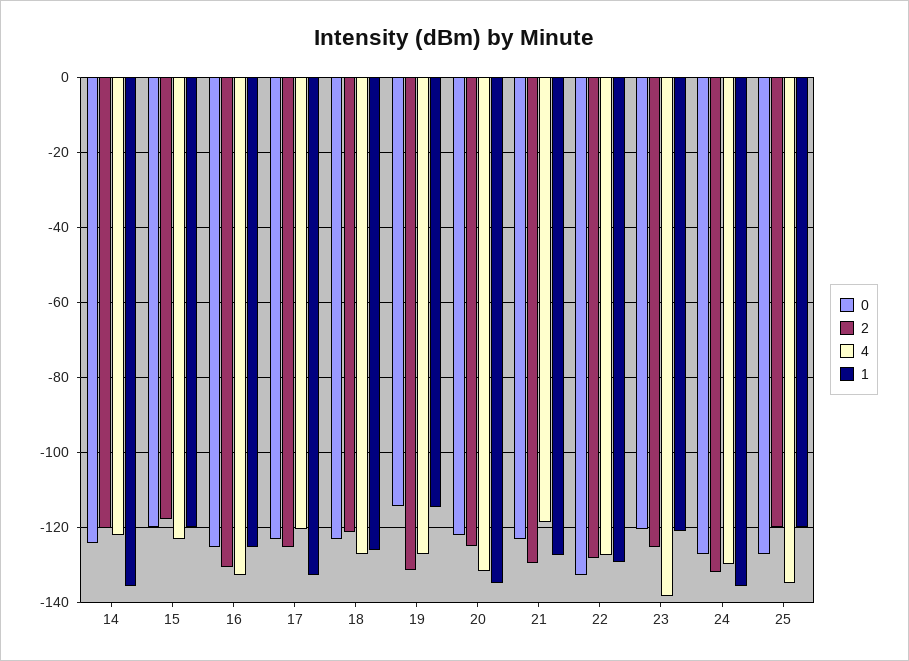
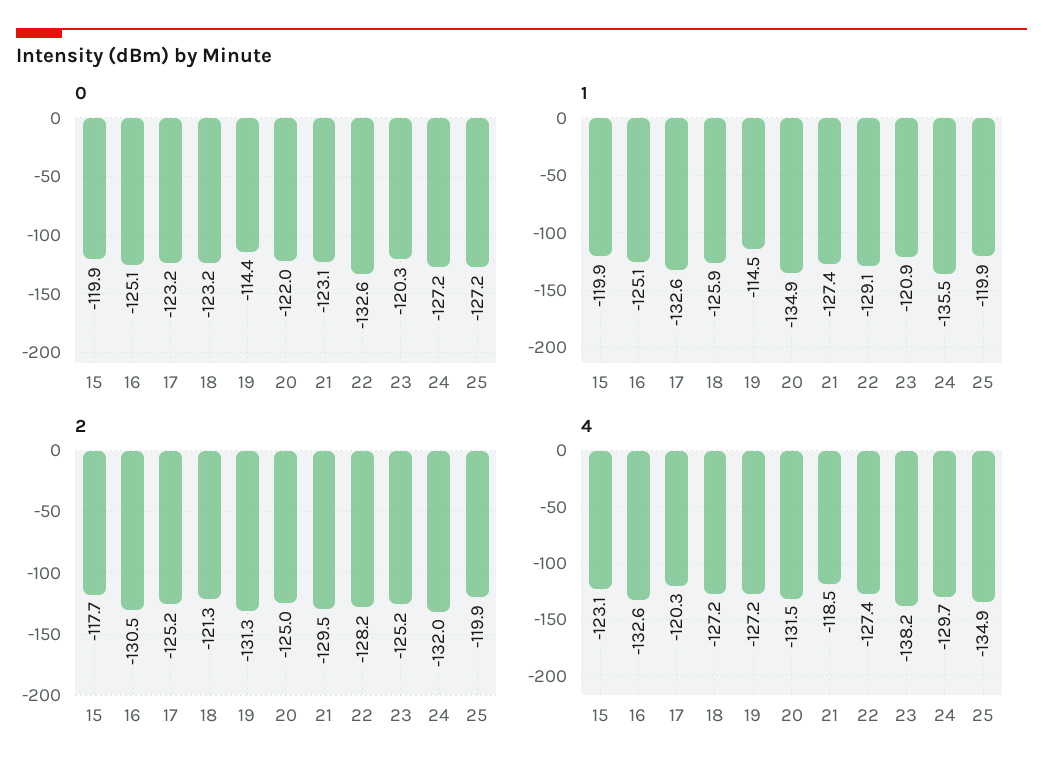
  {
    "0": {
-     "14": -124,
      "15": -119.9,
      "16": -125.1,
      "17": -123.2,
      "18": -123.2,
      "19": -114.4,
      "20": -122,
      "21": -123.1,
      "22": -132.6,
      "23": -120.3,
      "24": -127.2,
      "25": -127.2
    },
    "2": {
-     "14": -120,
      "15": -117.7,
      "16": -130.5,
      "17": -125.2,
      "18": -121.3,
      "19": -131.3,
      "20": -125,
      "21": -129.5,
      "22": -128.2,
      "23": -125.2,
      "24": -132,
      "25": -119.9
    },
    "4": {
-     "14": -122,
      "15": -123.1,
      "16": -132.6,
      "17": -120.3,
      "18": -127.2,
      "19": -127.2,
      "20": -131.5,
      "21": -118.5,
      "22": -127.4,
      "23": -138.2,
      "24": -129.7,
      "25": -134.9
    },
    "1": {
-     "14": -136,
      "15": -119.9,
      "16": -125.1,
      "17": -132.6,
      "18": -125.9,
      "19": -114.5,
      "20": -134.9,
      "21": -127.4,
      "22": -129.1,
      "23": -120.9,
      "24": -135.5,
      "25": -119.9
    }
  }

